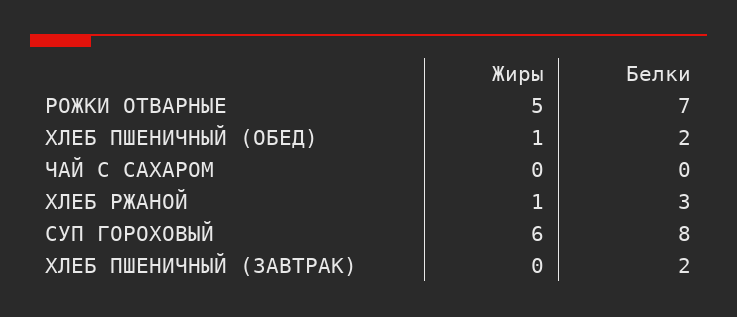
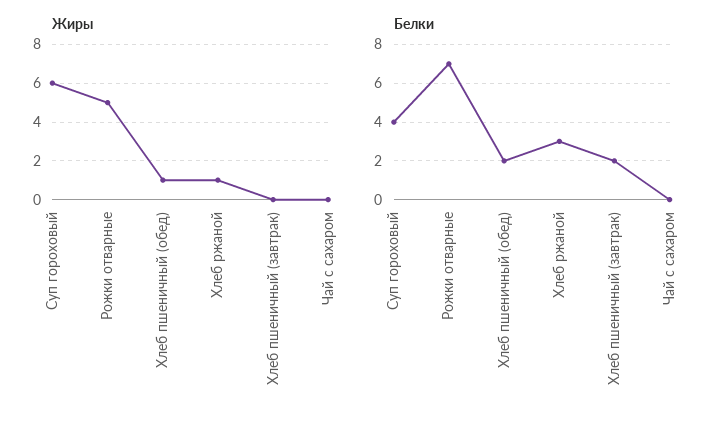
  {
    "Жиры": {
      "РОЖКИ ОТВАРНЫЕ": 5,
      "ХЛЕБ ПШЕНИЧНЫЙ (ОБЕД)": 1,
      "ЧАЙ С САХАРОМ": 0,
      "ХЛЕБ РЖАНОЙ": 1,
      "СУП ГОРОХОВЫЙ": 6,
      "ХЛЕБ ПШЕНИЧНЫЙ (ЗАВТРАК)": 0
    },
    "Белки": {
      "РОЖКИ ОТВАРНЫЕ": 7,
      "ХЛЕБ ПШЕНИЧНЫЙ (ОБЕД)": 2,
      "ЧАЙ С САХАРОМ": 0,
      "ХЛЕБ РЖАНОЙ": 3,
-     "СУП ГОРОХОВЫЙ": 8,
+     "СУП ГОРОХОВЫЙ": 4,
      "ХЛЕБ ПШЕНИЧНЫЙ (ЗАВТРАК)": 2
    }
  }

